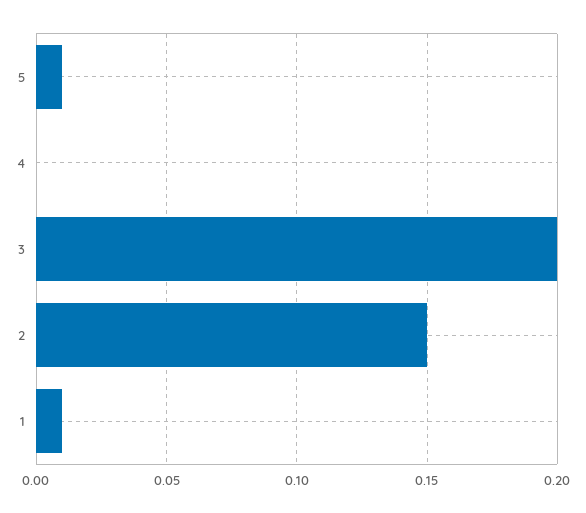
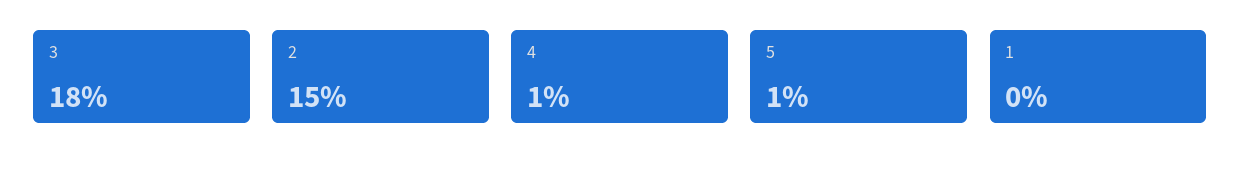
  {
    "5": 0.01,
-   "4": 0,
+   "4": 0.01,
-   "3": 0.2,
+   "3": 0.18,
    "2": 0.15,
-   "1": 0.01
+   "1": 0
  }

